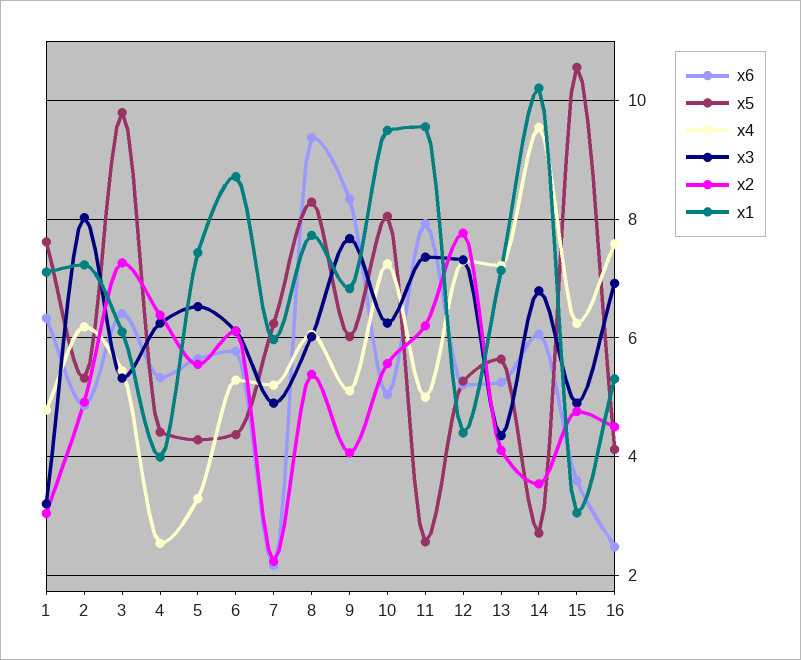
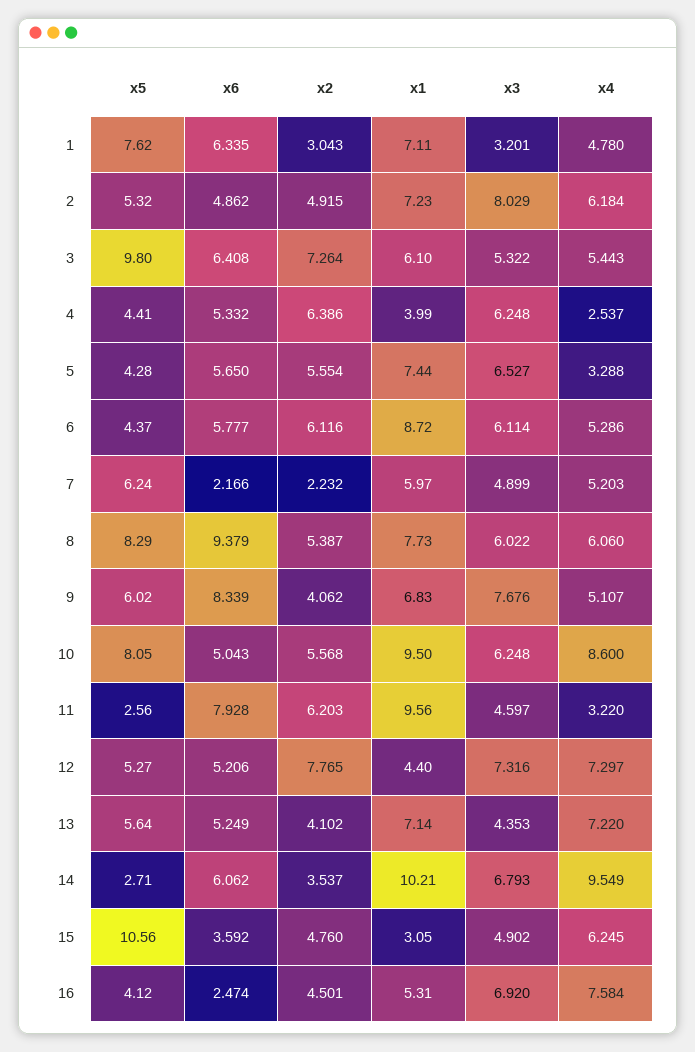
  {
    "x6": {
      "1": 6.335,
      "2": 4.862,
      "3": 6.408,
      "4": 5.332,
      "5": 5.65,
      "6": 5.777,
      "7": 2.166,
      "8": 9.379,
      "9": 8.339,
      "10": 5.043,
      "11": 7.928,
      "12": 5.206,
      "13": 5.249,
      "14": 6.062,
      "15": 3.592,
      "16": 2.474
    },
    "x5": {
      "1": 7.62,
      "2": 5.32,
      "3": 9.8,
      "4": 4.41,
      "5": 4.28,
      "6": 4.37,
      "7": 6.24,
      "8": 8.29,
      "9": 6.02,
      "10": 8.05,
      "11": 2.56,
      "12": 5.27,
      "13": 5.64,
      "14": 2.71,
      "15": 10.56,
      "16": 4.12
    },
    "x4": {
      "1": 4.78,
      "2": 6.184,
      "3": 5.443,
      "4": 2.537,
      "5": 3.288,
      "6": 5.286,
      "7": 5.203,
      "8": 6.06,
      "9": 5.107,
-     "10": 7.2,
+     "10": 8.6,
-     "11": 5,
+     "11": 3.22,
      "12": 7.297,
      "13": 7.22,
      "14": 9.549,
      "15": 6.245,
      "16": 7.584
    },
    "x3": {
      "1": 3.201,
      "2": 8.029,
      "3": 5.322,
      "4": 6.248,
      "5": 6.527,
      "6": 6.114,
      "7": 4.899,
      "8": 6.022,
      "9": 7.676,
      "10": 6.248,
-     "11": 7.4,
+     "11": 4.597,
      "12": 7.316,
      "13": 4.353,
      "14": 6.793,
      "15": 4.902,
      "16": 6.92
    },
    "x2": {
      "1": 3.043,
      "2": 4.915,
      "3": 7.264,
      "4": 6.386,
      "5": 5.554,
      "6": 6.116,
      "7": 2.232,
      "8": 5.387,
      "9": 4.062,
      "10": 5.568,
      "11": 6.203,
      "12": 7.765,
      "13": 4.102,
      "14": 3.537,
      "15": 4.76,
      "16": 4.501
    },
    "x1": {
      "1": 7.11,
      "2": 7.23,
      "3": 6.1,
      "4": 3.99,
      "5": 7.44,
      "6": 8.72,
      "7": 5.97,
      "8": 7.73,
      "9": 6.83,
      "10": 9.5,
      "11": 9.56,
      "12": 4.4,
      "13": 7.14,
      "14": 10.21,
      "15": 3.05,
      "16": 5.31
    }
  }

